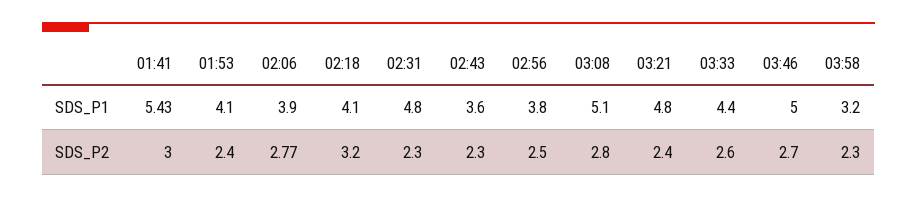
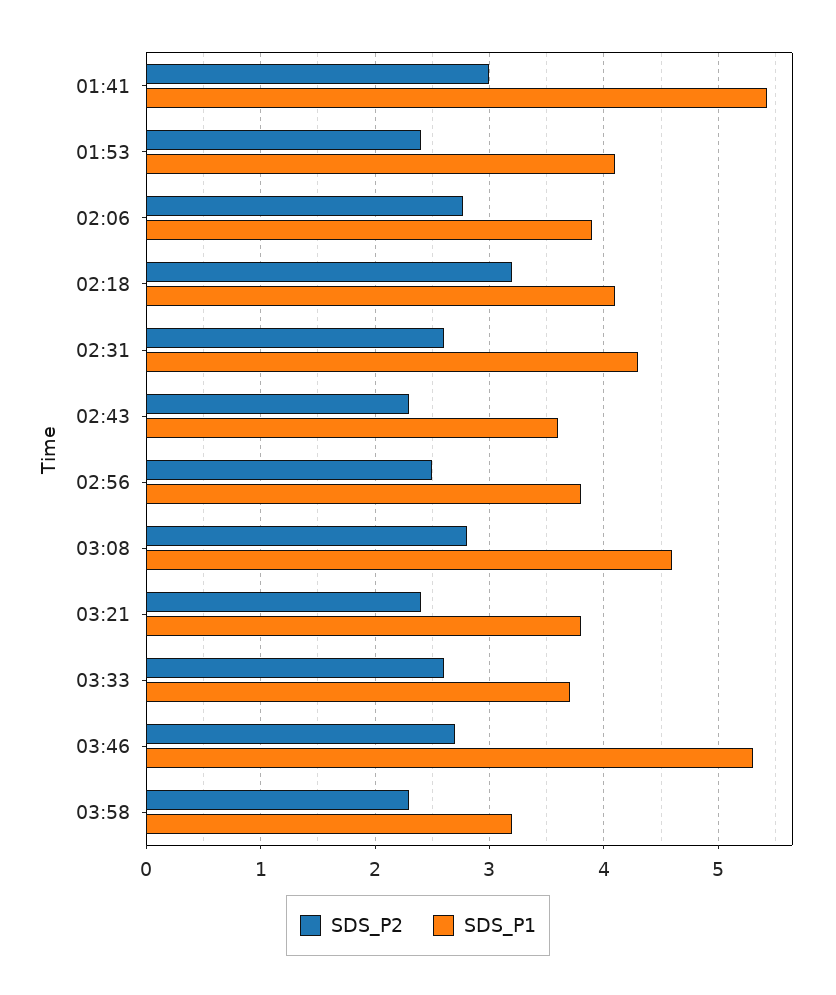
  {
    "SDS_P1": {
      "01:41": 5.43,
      "01:53": 4.1,
      "02:06": 3.9,
      "02:18": 4.1,
-     "02:31": 4.8,
+     "02:31": 4.3,
      "02:43": 3.6,
      "02:56": 3.8,
-     "03:08": 5.1,
+     "03:08": 4.6,
-     "03:21": 4.8,
+     "03:21": 3.8,
-     "03:33": 4.4,
+     "03:33": 3.7,
-     "03:46": 5,
+     "03:46": 5.3,
      "03:58": 3.2
    },
    "SDS_P2": {
      "01:41": 3,
      "01:53": 2.4,
      "02:06": 2.77,
      "02:18": 3.2,
-     "02:31": 2.3,
+     "02:31": 2.6,
      "02:43": 2.3,
      "02:56": 2.5,
      "03:08": 2.8,
      "03:21": 2.4,
      "03:33": 2.6,
      "03:46": 2.7,
      "03:58": 2.3
    }
  }

